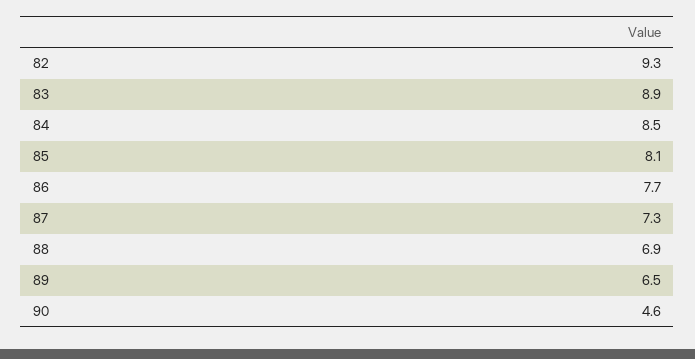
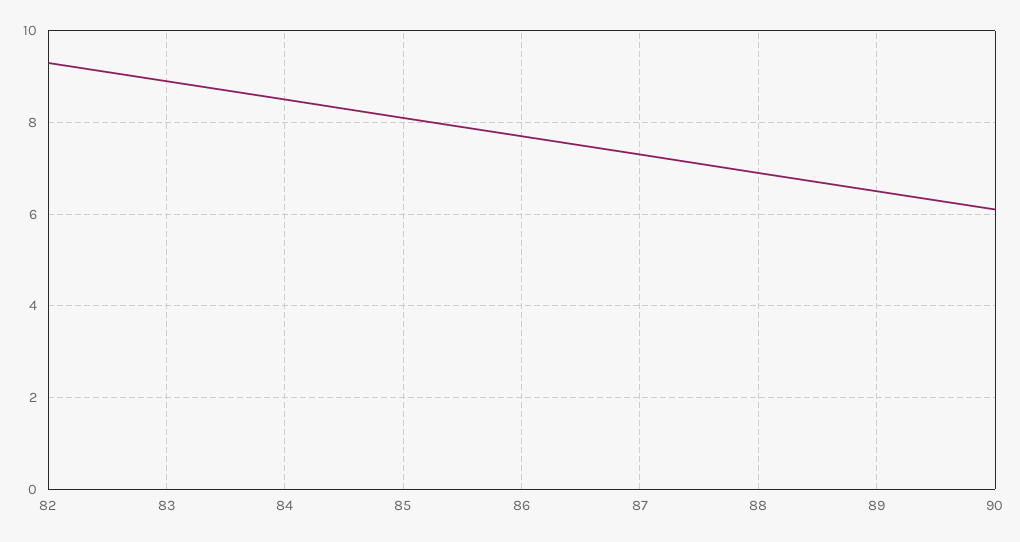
  {
    "82": 9.3,
    "83": 8.9,
    "84": 8.5,
    "85": 8.1,
    "86": 7.7,
    "87": 7.3,
    "88": 6.9,
    "89": 6.5,
-   "90": 4.6
+   "90": 6
  }

